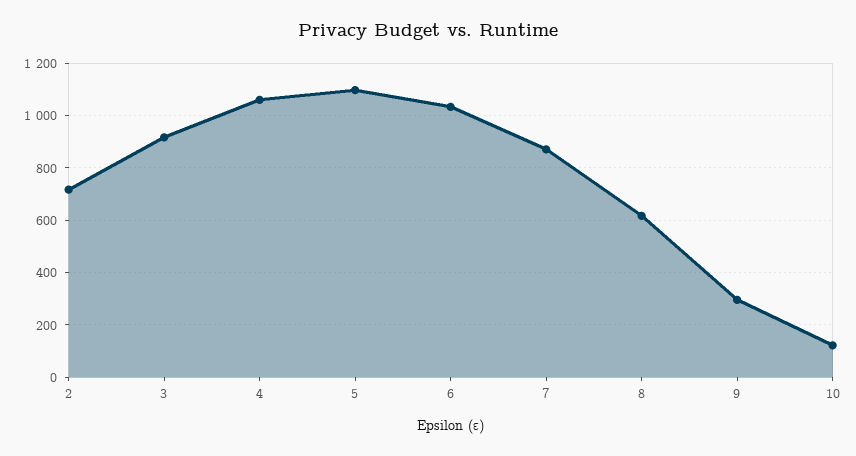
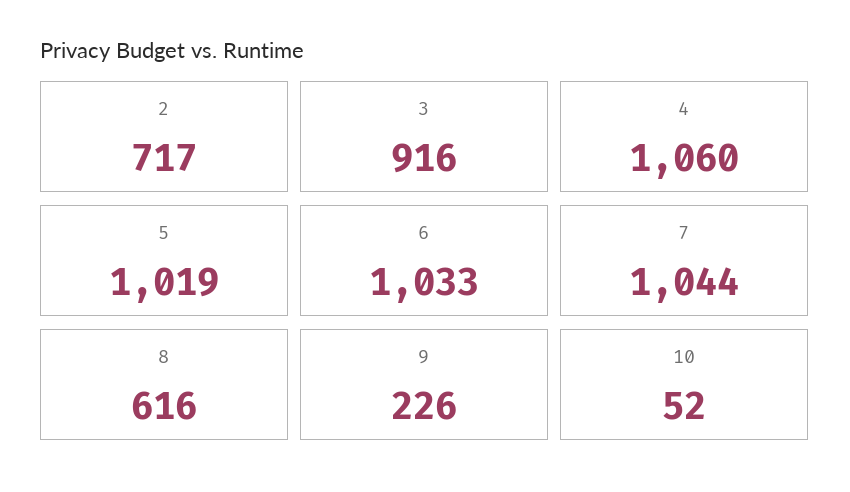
  {
    "2": 717,
    "3": 916,
    "4": 1060,
-   "5": 1100,
+   "5": 1019,
    "6": 1033,
-   "7": 875,
+   "7": 1044,
    "8": 616,
-   "9": 300,
+   "9": 226,
-   "10": 125
+   "10": 52
  }

